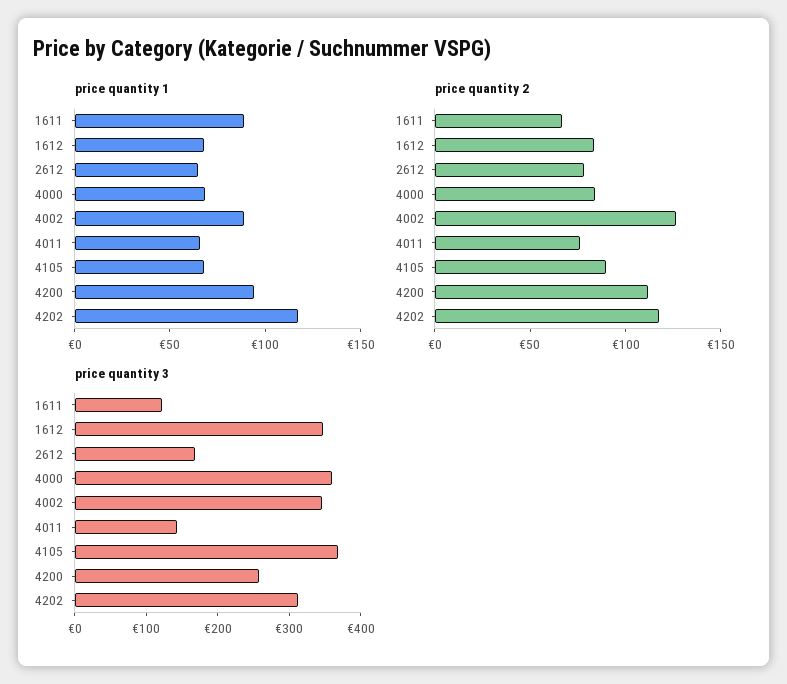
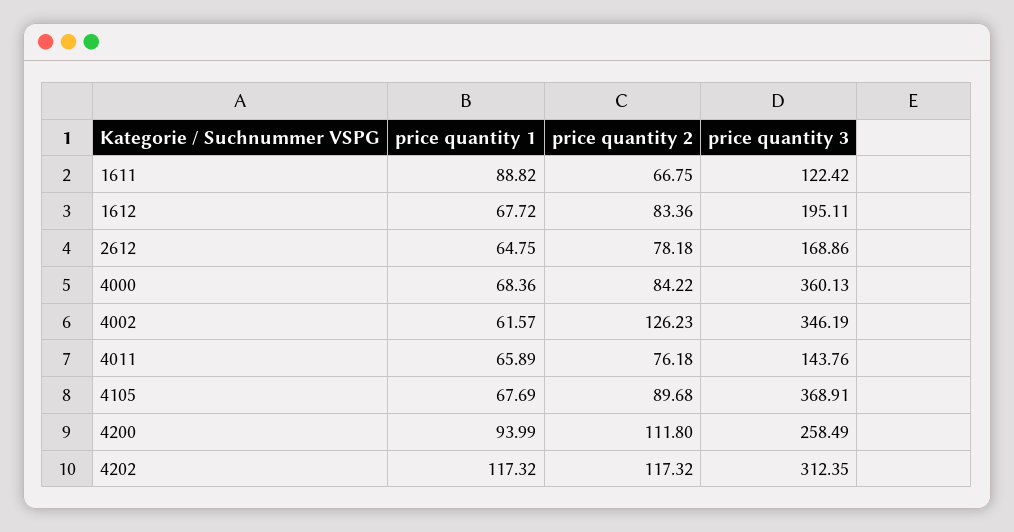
  {
    "price quantity 1": {
      "1611": 88.82,
      "1612": 67.72,
      "2612": 64.75,
      "4000": 68.36,
-     "4002": 90,
+     "4002": 61.57,
      "4011": 65.89,
      "4105": 67.69,
      "4200": 93.99,
      "4202": 117.32
    },
    "price quantity 2": {
      "1611": 66.75,
      "1612": 83.36,
      "2612": 78.18,
      "4000": 84.22,
      "4002": 126.23,
      "4011": 76.18,
      "4105": 89.68,
      "4200": 111.8,
      "4202": 117.32
    },
    "price quantity 3": {
      "1611": 122.42,
-     "1612": 340,
+     "1612": 195.11,
      "2612": 168.86,
      "4000": 360.13,
      "4002": 346.19,
      "4011": 143.76,
      "4105": 368.91,
      "4200": 258.49,
      "4202": 312.35
    }
  }

